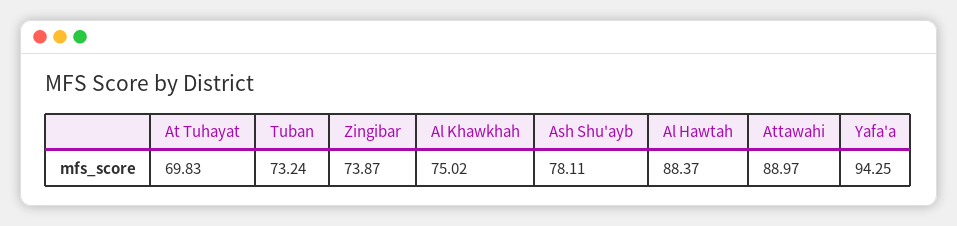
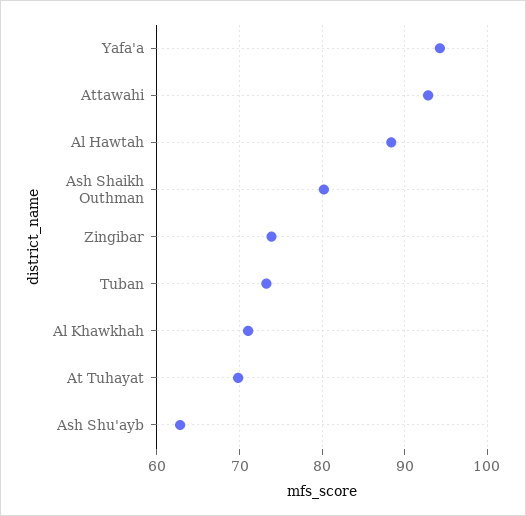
  {
    "At Tuhayat": 69.83,
    "Tuban": 73.24,
    "Zingibar": 73.87,
-   "Al Khawkhah": 75.02,
+   "Al Khawkhah": 71,
-   "Ash Shu'ayb": 78.11,
+   "Ash Shu'ayb": 63,
    "Al Hawtah": 88.37,
-   "Attawahi": 88.97,
+   "Attawahi": 93,
-   "Yafa'a": 94.25
+   "Yafa'a": 94.25,
+   "Ash Shaikh Outhman": 80
  }

